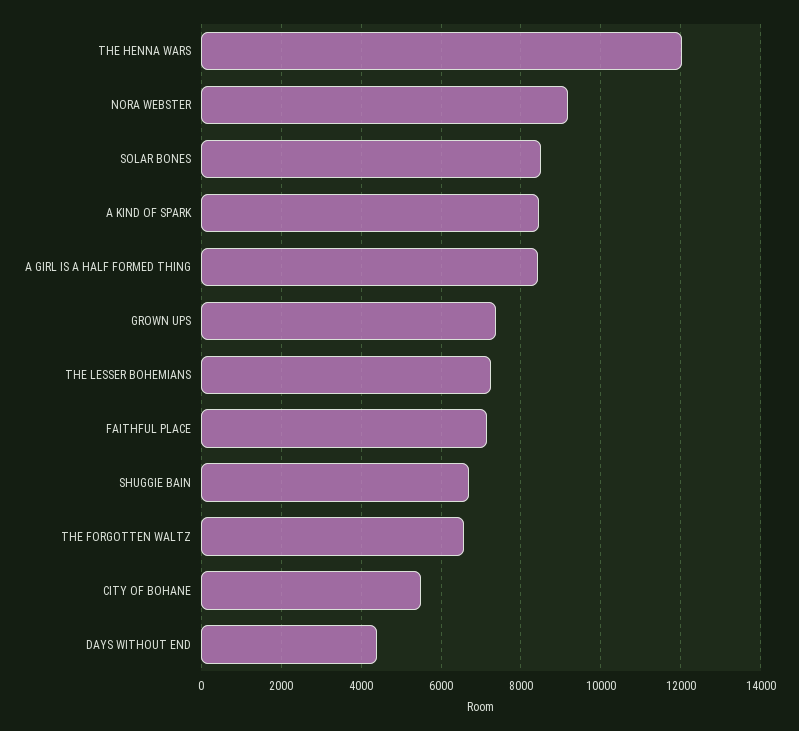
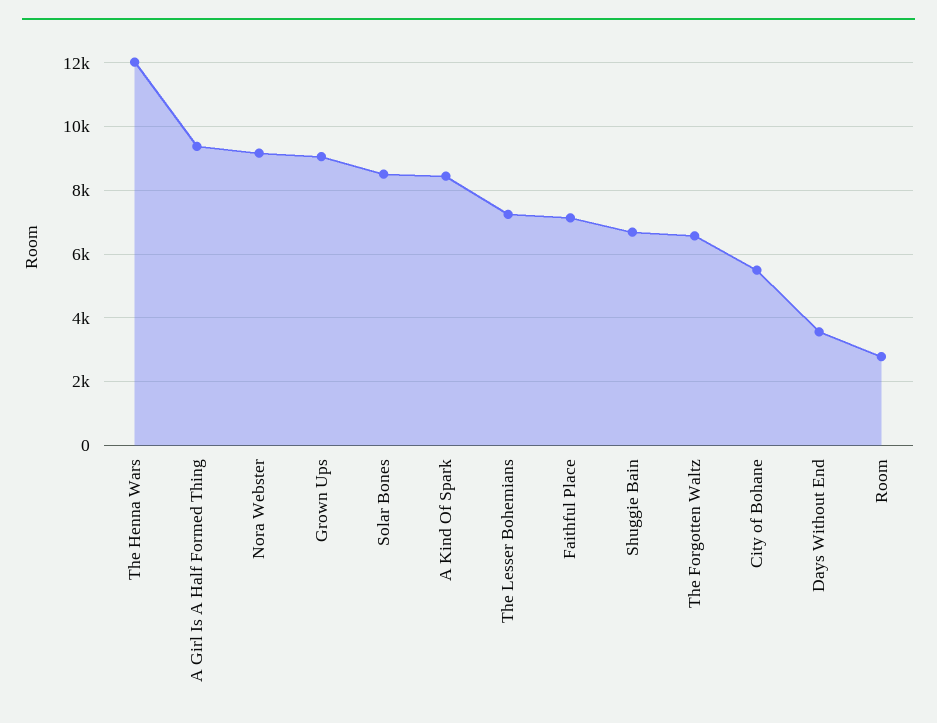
  {
    "THE HENNA WARS": 12000,
    "NORA WEBSTER": 9200,
    "SOLAR BONES": 8600,
    "A KIND OF SPARK": 8400,
-   "A GIRL IS A HALF FORMED THING": 8400,
+   "A GIRL IS A HALF FORMED THING": 9400,
-   "GROWN UPS": 7400,
+   "GROWN UPS": 9000,
    "THE LESSER BOHEMIANS": 7200,
    "FAITHFUL PLACE": 7200,
    "SHUGGIE BAIN": 6600,
    "THE FORGOTTEN WALTZ": 6600,
    "CITY OF BOHANE": 5400,
-   "DAYS WITHOUT END": 4400
+   "DAYS WITHOUT END": 3600,
+   "Room": 2800
  }

